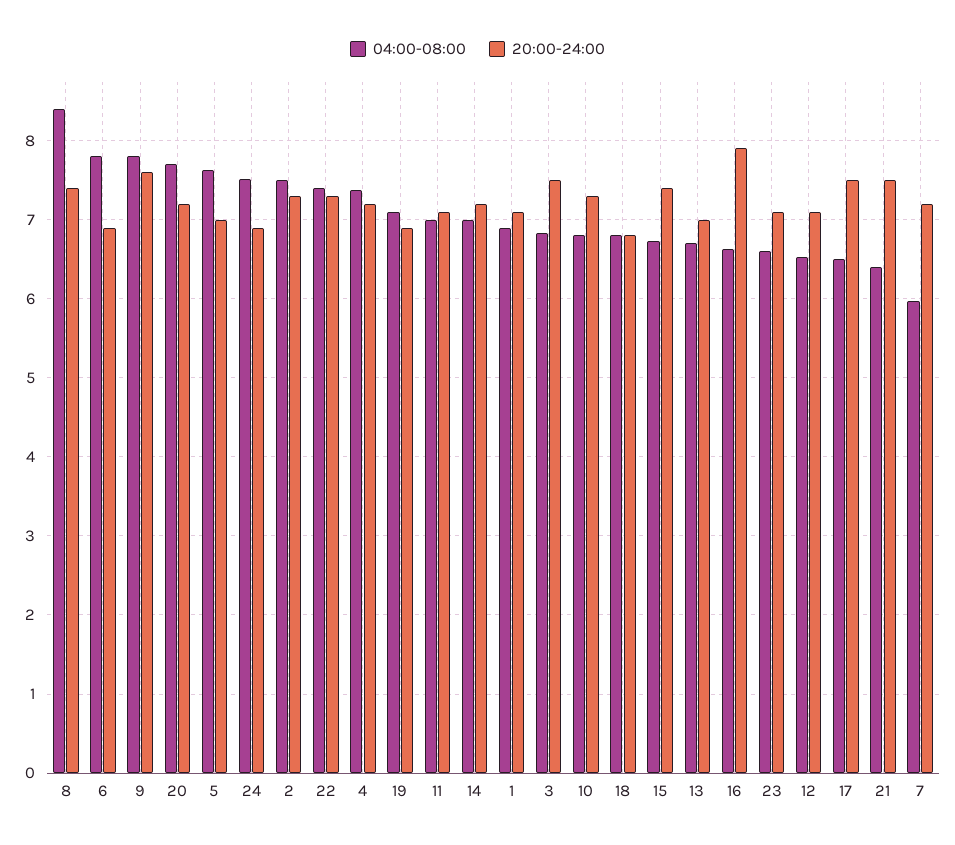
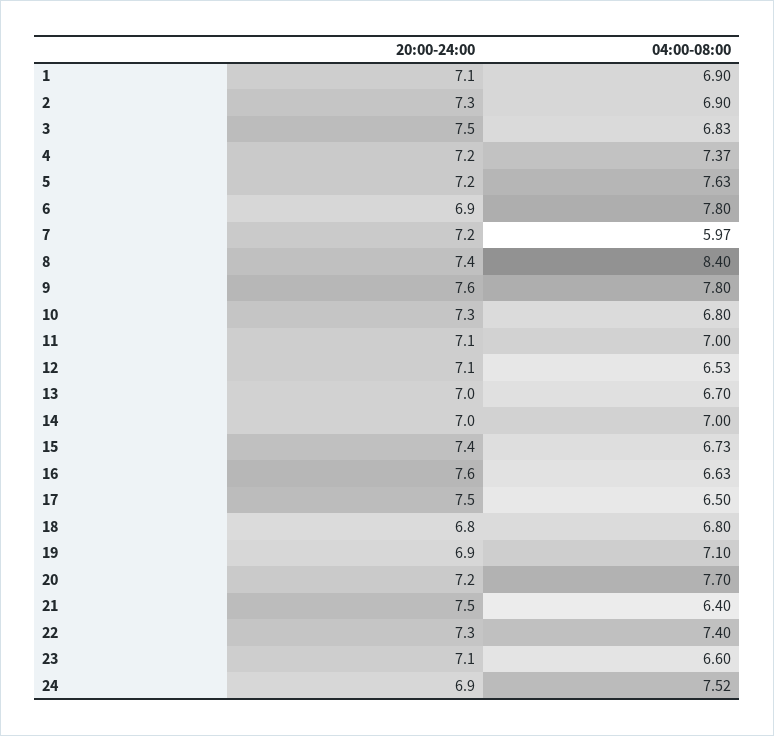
  {
    "04:00-08:00": {
      "8": 8.4,
      "6": 7.8,
      "9": 7.8,
      "20": 7.7,
      "5": 7.63,
      "24": 7.52,
-     "2": 7.5,
+     "2": 6.9,
      "22": 7.4,
      "4": 7.37,
      "19": 7.1,
      "11": 7,
      "14": 7,
      "1": 6.9,
      "3": 6.83,
      "10": 6.8,
      "18": 6.8,
      "15": 6.73,
      "13": 6.7,
      "16": 6.63,
      "23": 6.6,
      "12": 6.53,
      "17": 6.5,
      "21": 6.4,
      "7": 5.97
    },
    "20:00-24:00": {
      "8": 7.4,
      "6": 6.9,
      "9": 7.6,
      "20": 7.2,
-     "5": 7,
+     "5": 7.2,
      "24": 6.9,
      "2": 7.3,
      "22": 7.3,
      "4": 7.2,
      "19": 6.9,
      "11": 7.1,
-     "14": 7.2,
+     "14": 7,
      "1": 7.1,
      "3": 7.5,
      "10": 7.3,
      "18": 6.8,
      "15": 7.4,
      "13": 7,
-     "16": 7.9,
+     "16": 7.6,
      "23": 7.1,
      "12": 7.1,
      "17": 7.5,
      "21": 7.5,
      "7": 7.2
    }
  }

